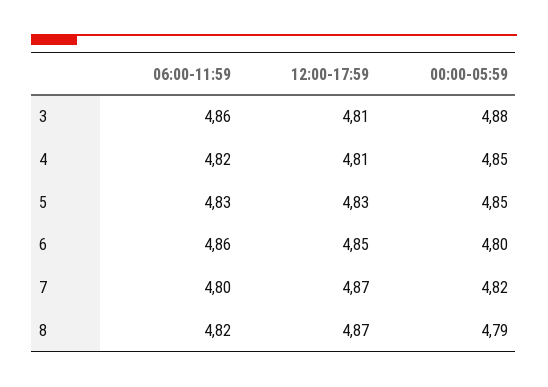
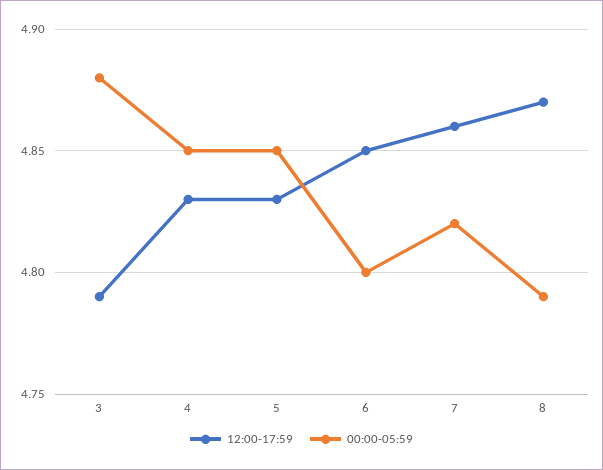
  {
-   "06:00-11:59": {
-     "3": 4.86,
-     "4": 4.82,
-     "5": 4.83,
-     "6": 4.86,
-     "7": 4.8,
-     "8": 4.82
-   },
    "12:00-17:59": {
-     "3": 4.81,
+     "3": 4.79,
-     "4": 4.81,
+     "4": 4.83,
      "5": 4.83,
      "6": 4.85,
-     "7": 4.87,
+     "7": 4.86,
      "8": 4.87
    },
    "00:00-05:59": {
      "3": 4.88,
      "4": 4.85,
      "5": 4.85,
      "6": 4.8,
      "7": 4.82,
      "8": 4.79
    }
  }

